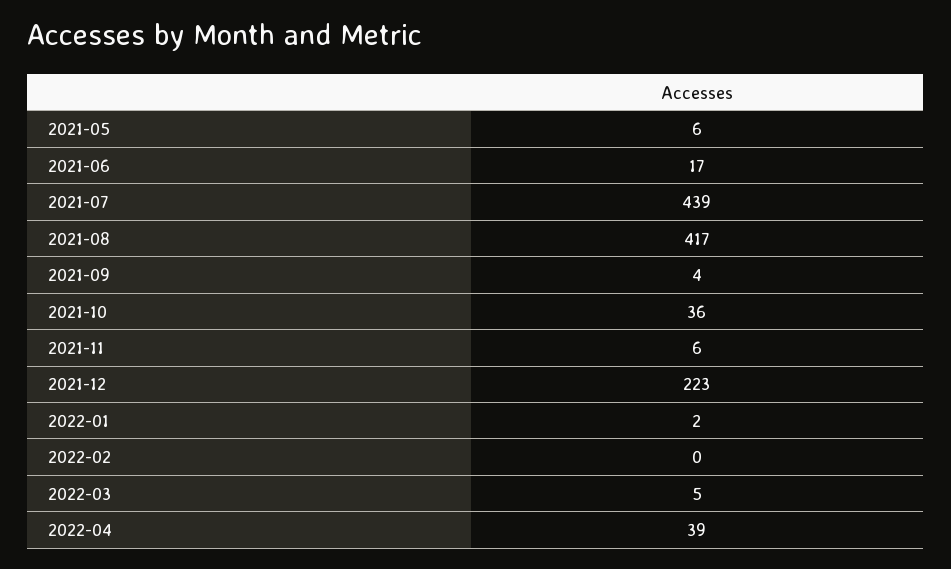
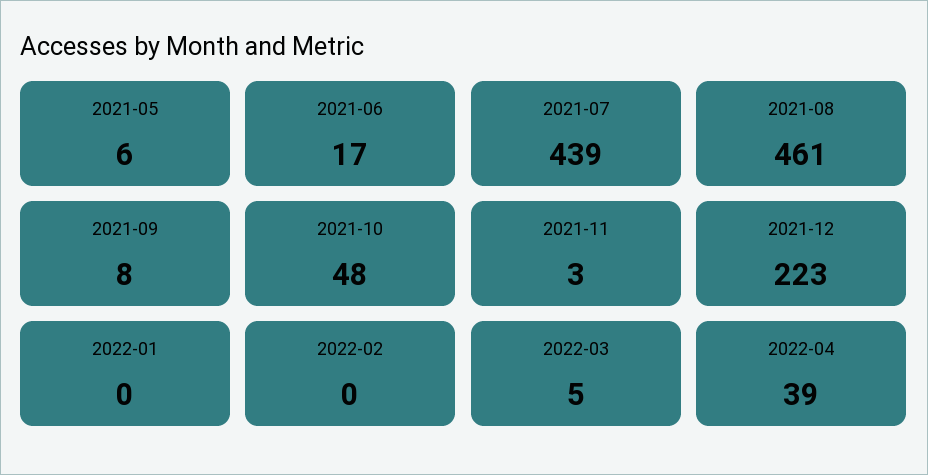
  {
    "2021-05": 6,
    "2021-06": 17,
    "2021-07": 439,
-   "2021-08": 417,
+   "2021-08": 461,
-   "2021-09": 4,
+   "2021-09": 8,
-   "2021-10": 36,
+   "2021-10": 48,
-   "2021-11": 6,
+   "2021-11": 3,
    "2021-12": 223,
-   "2022-01": 2,
+   "2022-01": 0,
    "2022-02": 0,
    "2022-03": 5,
    "2022-04": 39
  }

